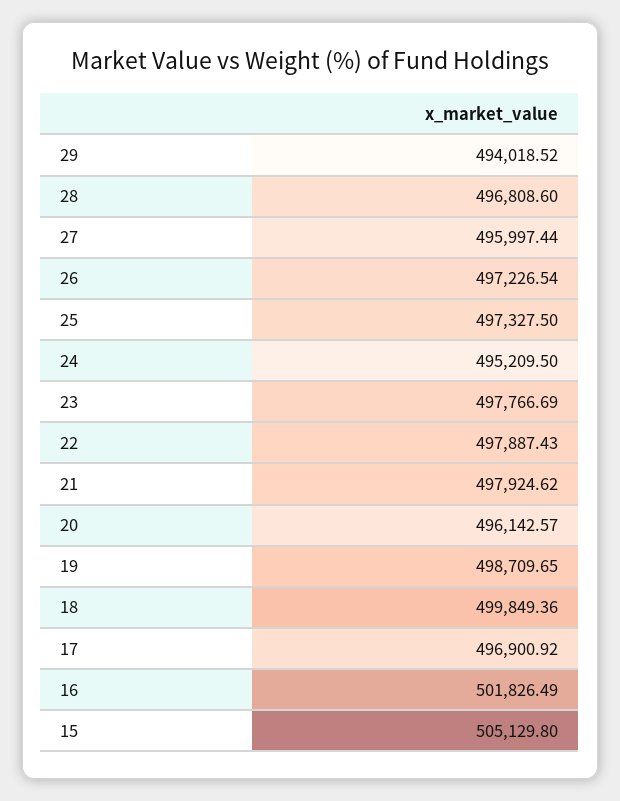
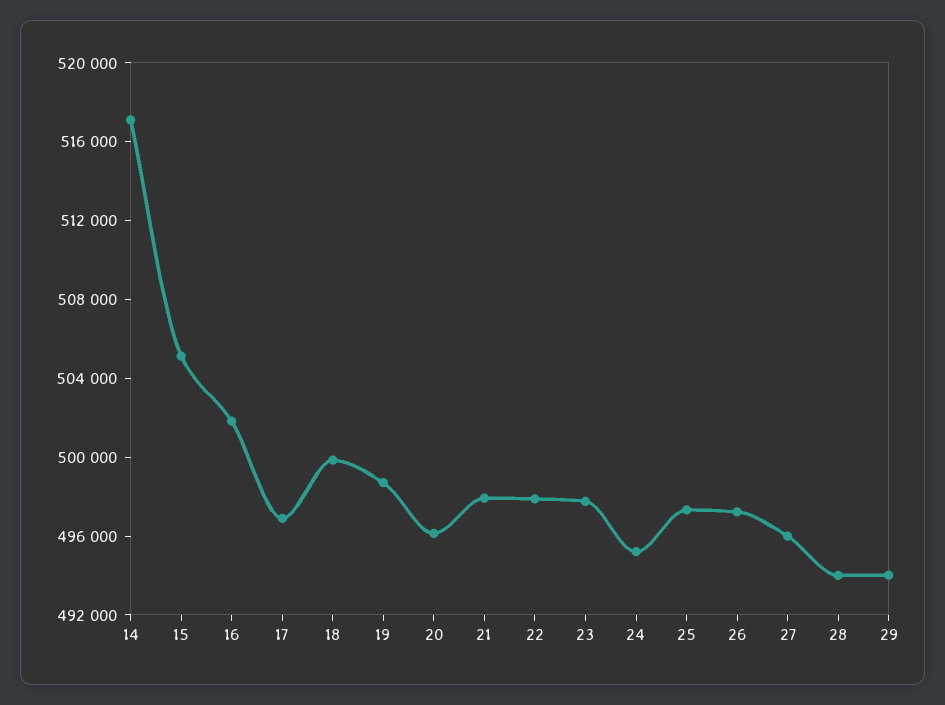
  {
    "29": 494018.52,
-   "28": 496808.6,
+   "28": 494000,
    "27": 495997.44,
    "26": 497226.54,
    "25": 497327.5,
    "24": 495209.5,
    "23": 497766.69,
    "22": 497887.43,
    "21": 497924.62,
    "20": 496142.57,
    "19": 498709.65,
    "18": 499849.36,
    "17": 496900.92,
    "16": 501826.49,
-   "15": 505129.8
+   "15": 505129.8,
+   "14": 517000
  }

